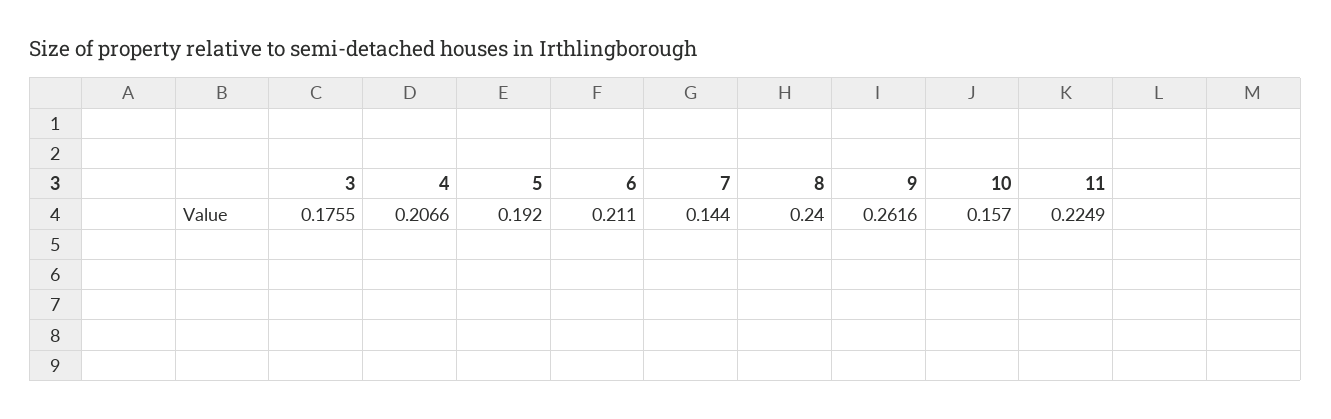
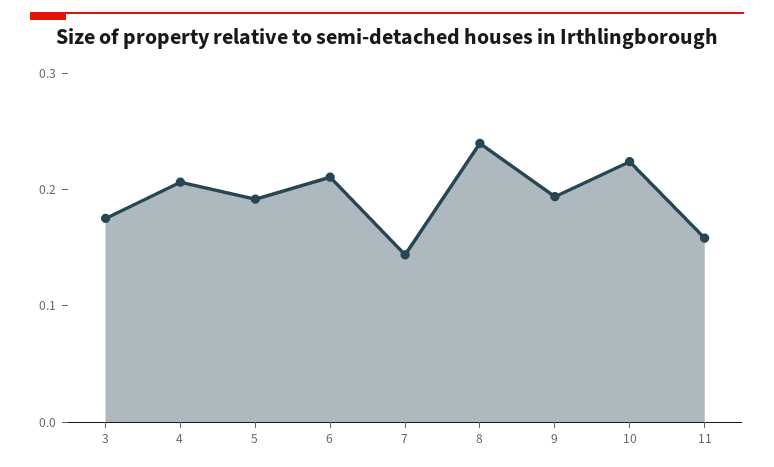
  {
    "3": 0.1755,
    "4": 0.2066,
    "5": 0.192,
    "6": 0.211,
    "7": 0.144,
    "8": 0.24,
-   "9": 0.2616,
+   "9": 0.2,
-   "10": 0.157,
+   "10": 0.22,
-   "11": 0.2249
+   "11": 0.16
  }

